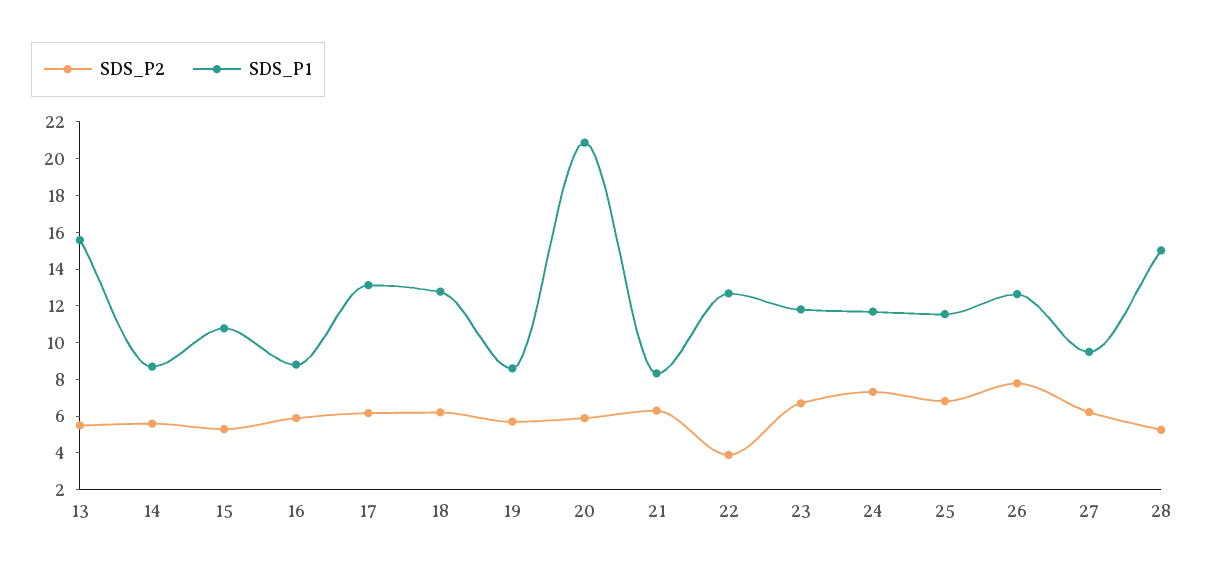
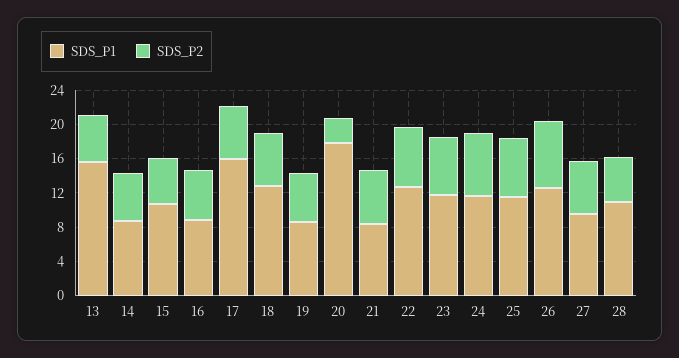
  {
    "SDS_P2": {
      "13": 5.5,
      "14": 5.5,
      "15": 5.5,
      "16": 6,
      "17": 6,
      "18": 6,
      "19": 5.5,
-     "20": 6,
+     "20": 3,
      "21": 6.5,
-     "22": 4,
+     "22": 7,
      "23": 6.5,
      "24": 7.5,
      "25": 7,
      "26": 8,
      "27": 6,
      "28": 5.5
    },
    "SDS_P1": {
      "13": 15.5,
      "14": 8.5,
      "15": 11,
      "16": 9,
-     "17": 13,
+     "17": 16,
      "18": 13,
      "19": 8.5,
-     "20": 21,
+     "20": 18,
      "21": 8.5,
      "22": 12.5,
      "23": 12,
      "24": 11.5,
      "25": 11.5,
      "26": 12.5,
      "27": 9.5,
-     "28": 15
+     "28": 11
    }
  }

